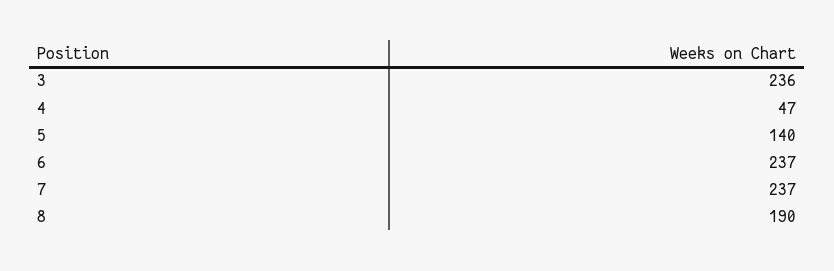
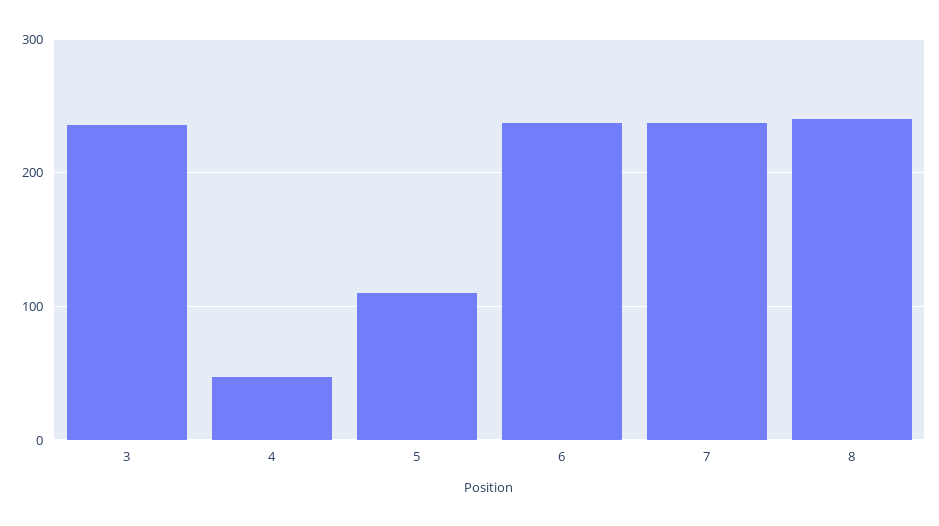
  {
    "3": 236,
    "4": 47,
-   "5": 140,
+   "5": 110,
    "6": 237,
    "7": 237,
-   "8": 190
+   "8": 240
  }

